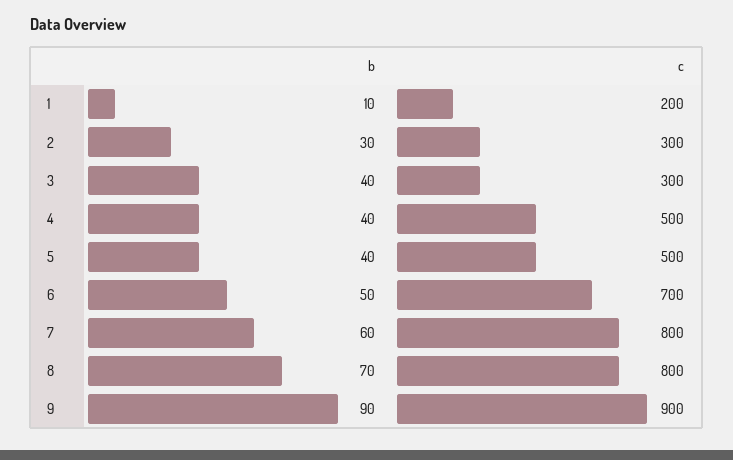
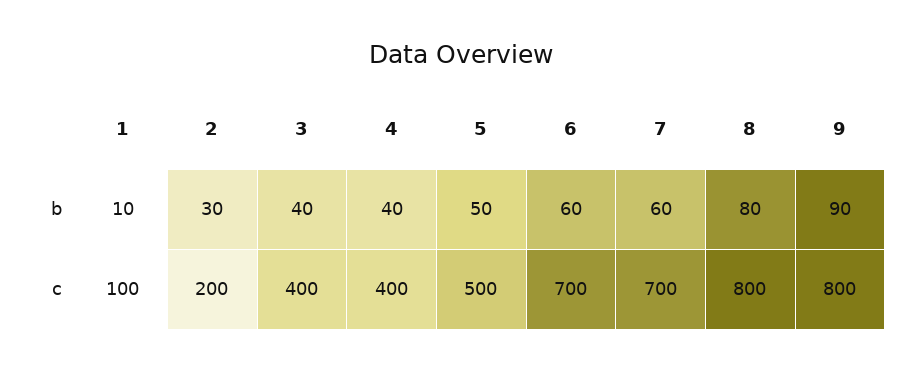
  {
    "b": {
      "1": 10,
      "2": 30,
      "3": 40,
      "4": 40,
-     "5": 40,
+     "5": 50,
-     "6": 50,
+     "6": 60,
      "7": 60,
-     "8": 70,
+     "8": 80,
      "9": 90
    },
    "c": {
-     "1": 200,
+     "1": 100,
-     "2": 300,
+     "2": 200,
-     "3": 300,
+     "3": 400,
-     "4": 500,
+     "4": 400,
      "5": 500,
      "6": 700,
-     "7": 800,
+     "7": 700,
      "8": 800,
-     "9": 900
+     "9": 800
    }
  }

